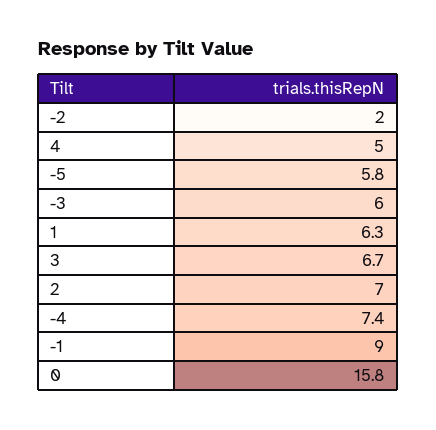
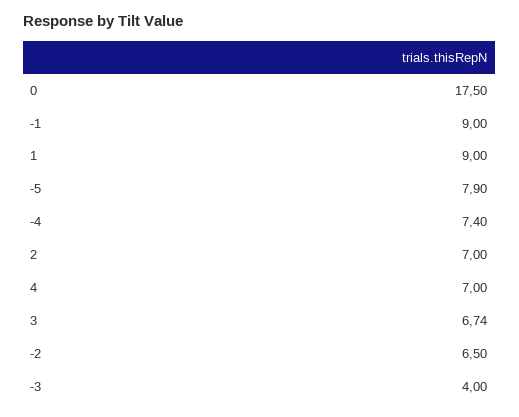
  {
-   "-2": 2,
+   "-2": 6.5,
-   "4": 5,
+   "4": 7,
-   "-5": 5.8,
+   "-5": 7.9,
-   "-3": 6,
+   "-3": 4,
-   "1": 6.3,
+   "1": 9,
    "3": 6.74,
    "2": 7,
    "-4": 7.4,
    "-1": 9,
-   "0": 15.8
+   "0": 17.5
  }

